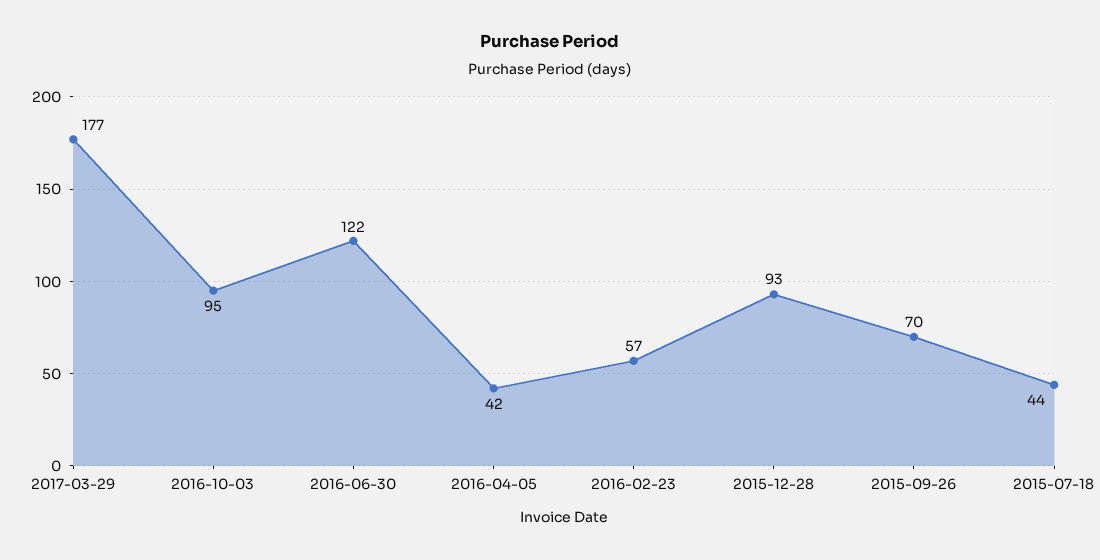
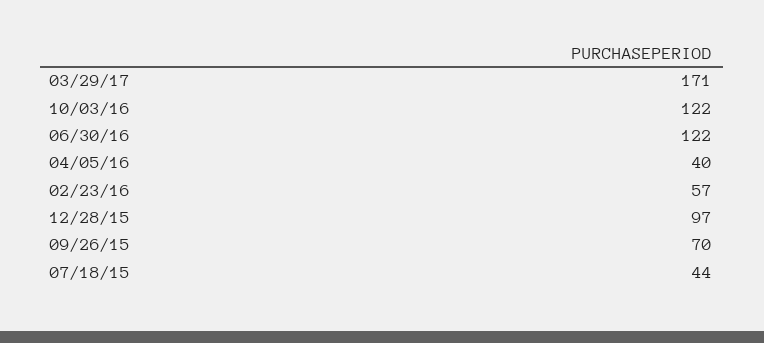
  {
-   "2017-03-29": 177,
+   "2017-03-29": 171,
-   "2016-10-03": 95,
+   "2016-10-03": 122,
    "2016-06-30": 122,
-   "2016-04-05": 42,
+   "2016-04-05": 40,
    "2016-02-23": 57,
-   "2015-12-28": 93,
+   "2015-12-28": 97,
    "2015-09-26": 70,
    "2015-07-18": 44
  }

